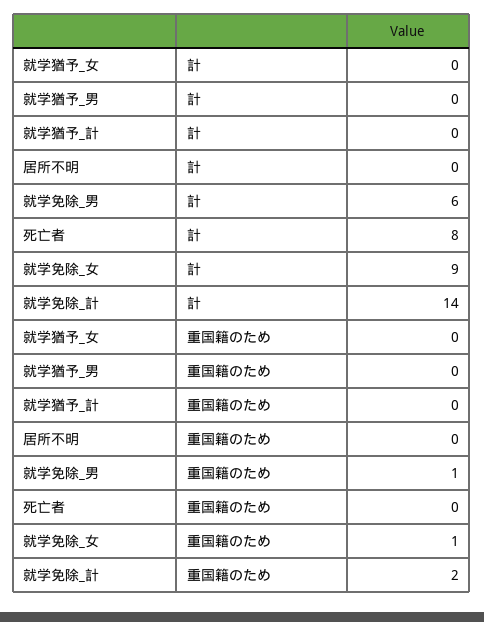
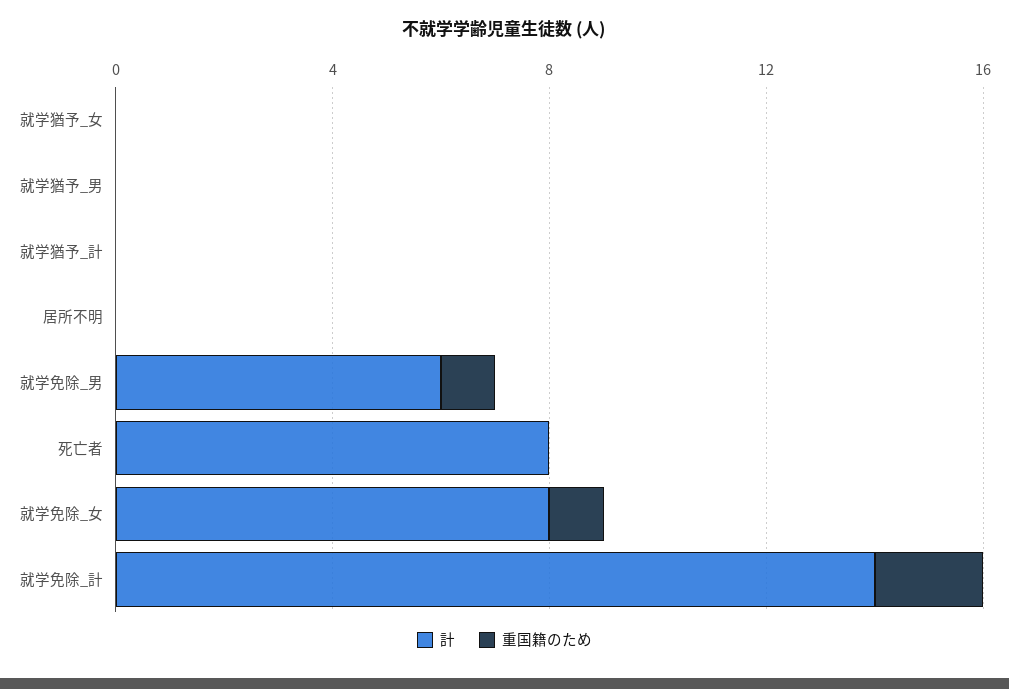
  {
    "計": {
      "就学猶予_女": 0,
      "就学猶予_男": 0,
      "就学猶予_計": 0,
      "居所不明": 0,
      "就学免除_男": 6,
      "死亡者": 8,
-     "就学免除_女": 9,
+     "就学免除_女": 8,
      "就学免除_計": 14
    },
    "重国籍のため": {
      "就学猶予_女": 0,
      "就学猶予_男": 0,
      "就学猶予_計": 0,
      "居所不明": 0,
      "就学免除_男": 1,
      "死亡者": 0,
      "就学免除_女": 1,
      "就学免除_計": 2
    }
  }

